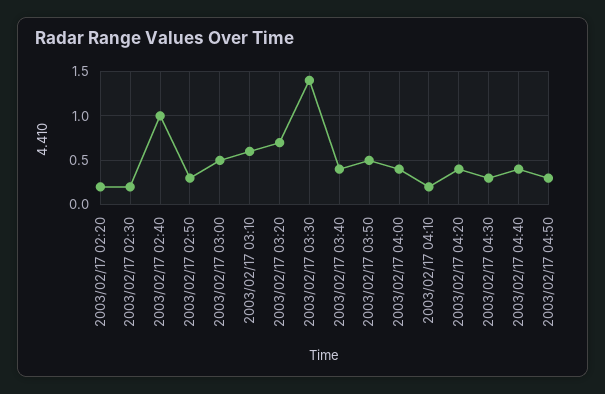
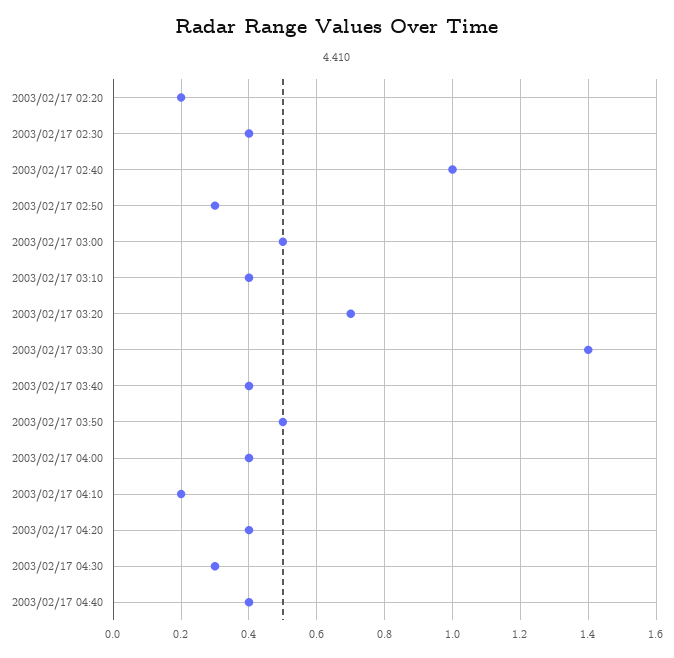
  {
    "2003/02/17 02:20": 0.2,
-   "2003/02/17 02:30": 0.2,
+   "2003/02/17 02:30": 0.4,
    "2003/02/17 02:40": 1,
    "2003/02/17 02:50": 0.3,
    "2003/02/17 03:00": 0.5,
-   "2003/02/17 03:10": 0.6,
+   "2003/02/17 03:10": 0.4,
    "2003/02/17 03:20": 0.7,
    "2003/02/17 03:30": 1.4,
    "2003/02/17 03:40": 0.4,
    "2003/02/17 03:50": 0.5,
    "2003/02/17 04:00": 0.4,
    "2003/02/17 04:10": 0.2,
    "2003/02/17 04:20": 0.4,
    "2003/02/17 04:30": 0.3,
-   "2003/02/17 04:40": 0.4,
+   "2003/02/17 04:40": 0.4
-   "2003/02/17 04:50": 0.3
  }

